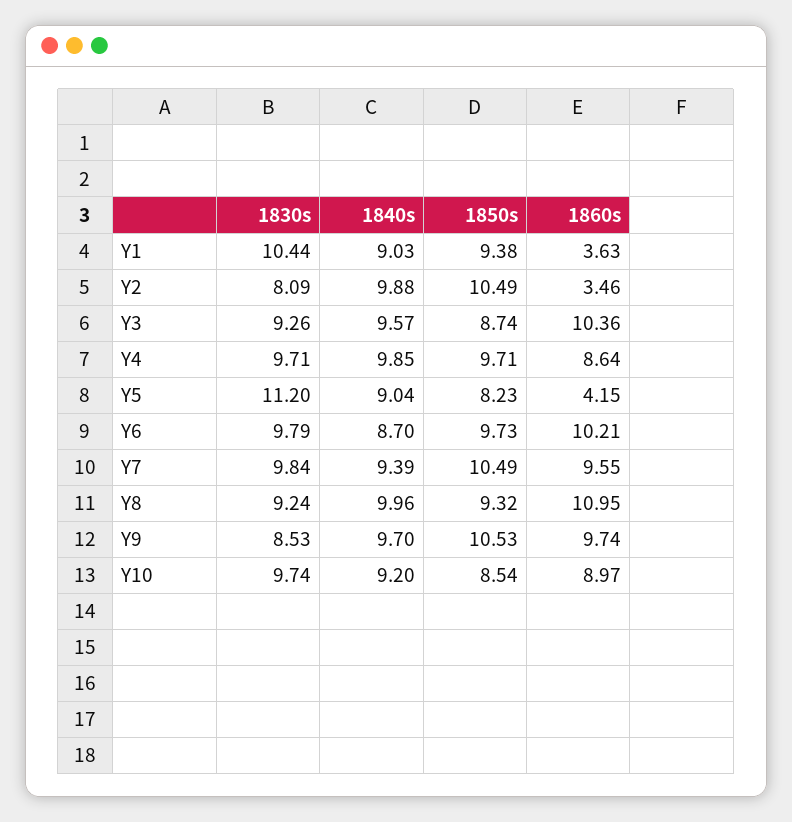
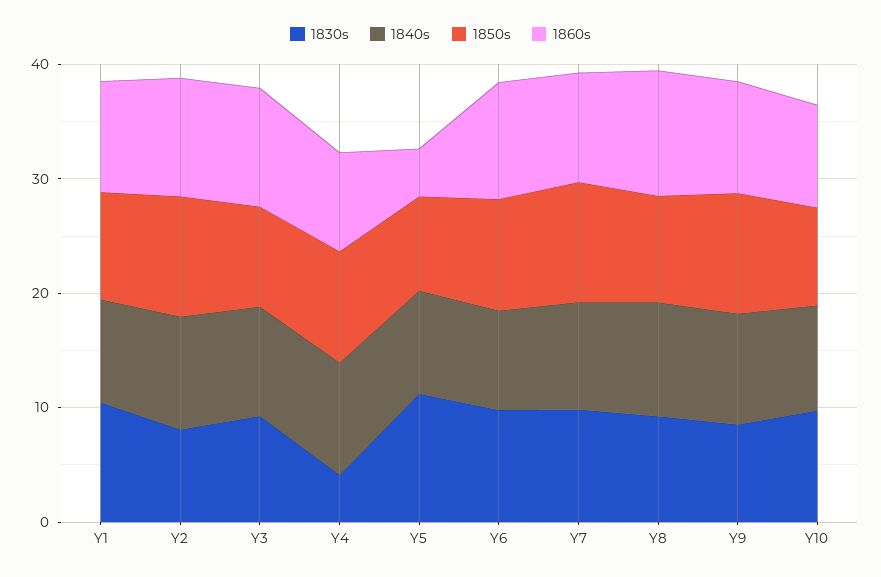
  {
    "1830s": {
      "Y1": 10.44,
      "Y2": 8.09,
      "Y3": 9.26,
-     "Y4": 9.71,
+     "Y4": 4,
      "Y5": 11.2,
      "Y6": 9.79,
      "Y7": 9.84,
      "Y8": 9.24,
      "Y9": 8.53,
      "Y10": 9.74
    },
    "1840s": {
      "Y1": 9.03,
      "Y2": 9.88,
      "Y3": 9.57,
      "Y4": 9.85,
      "Y5": 9.04,
      "Y6": 8.7,
      "Y7": 9.39,
      "Y8": 9.96,
      "Y9": 9.7,
      "Y10": 9.2
    },
    "1850s": {
      "Y1": 9.38,
      "Y2": 10.49,
      "Y3": 8.74,
      "Y4": 9.71,
      "Y5": 8.23,
      "Y6": 9.73,
      "Y7": 10.49,
      "Y8": 9.32,
      "Y9": 10.53,
      "Y10": 8.54
    },
    "1860s": {
-     "Y1": 3.63,
+     "Y1": 10,
-     "Y2": 3.46,
+     "Y2": 10,
      "Y3": 10.36,
      "Y4": 8.64,
      "Y5": 4.15,
      "Y6": 10.21,
      "Y7": 9.55,
      "Y8": 10.95,
      "Y9": 9.74,
      "Y10": 8.97
    }
  }

